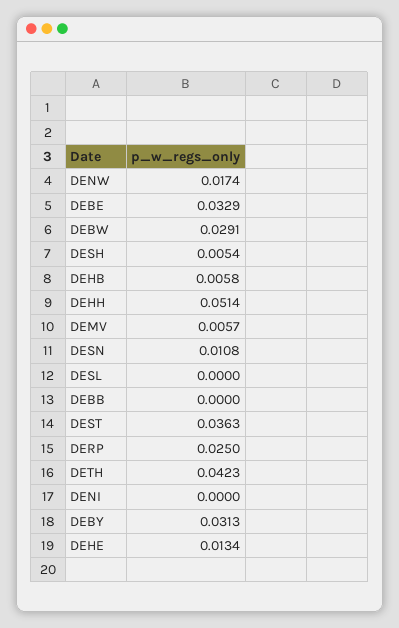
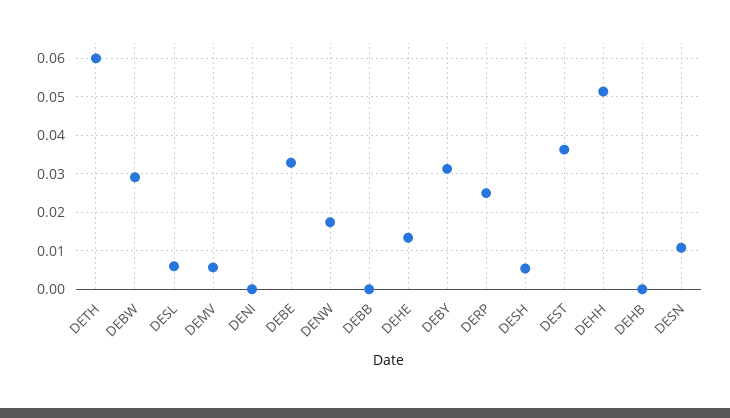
  {
    "DENW": 0.0174,
    "DEBE": 0.0329,
    "DEBW": 0.0291,
    "DESH": 0.0054,
-   "DEHB": 0.0058,
+   "DEHB": 0,
    "DEHH": 0.0514,
    "DEMV": 0.0057,
    "DESN": 0.0108,
-   "DESL": 0,
+   "DESL": 0.006,
    "DEBB": 0,
    "DEST": 0.0363,
    "DERP": 0.025,
-   "DETH": 0.0423,
+   "DETH": 0.06,
    "DENI": 0,
    "DEBY": 0.0313,
    "DEHE": 0.0134
  }

